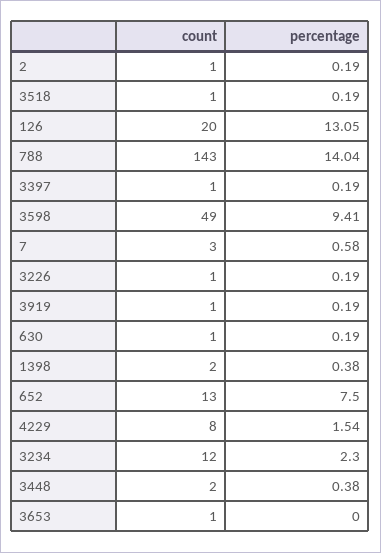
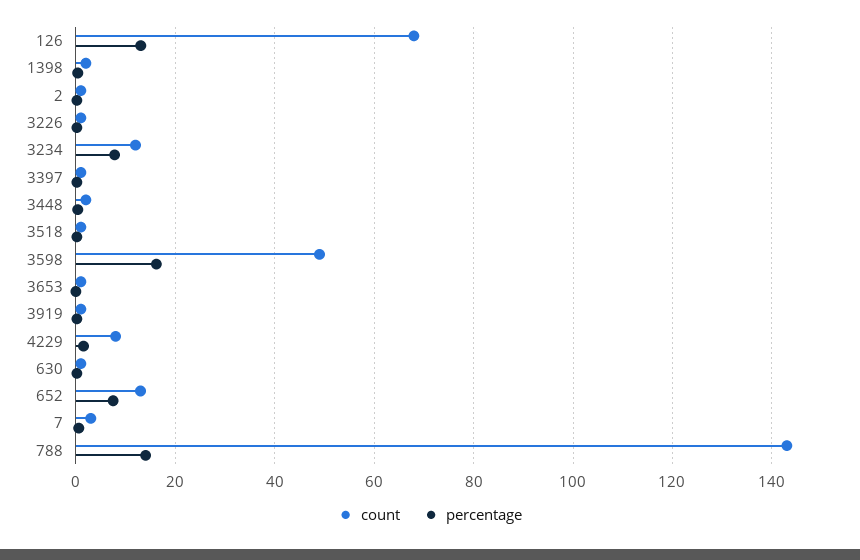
  {
    "count": {
      "2": 1,
      "3518": 1,
-     "126": 20,
+     "126": 68,
      "788": 143,
      "3397": 1,
      "3598": 49,
      "7": 3,
      "3226": 1,
      "3919": 1,
      "630": 1,
      "1398": 2,
      "652": 13,
      "4229": 8,
      "3234": 12,
      "3448": 2,
      "3653": 1
    },
    "percentage": {
      "2": 0.19,
      "3518": 0.19,
      "126": 13.05,
      "788": 14.04,
      "3397": 0.19,
-     "3598": 9.41,
+     "3598": 16,
      "7": 0.58,
      "3226": 0.19,
      "3919": 0.19,
      "630": 0.19,
      "1398": 0.38,
      "652": 7.5,
      "4229": 1.54,
-     "3234": 2.3,
+     "3234": 8,
      "3448": 0.38,
      "3653": 0
    }
  }

